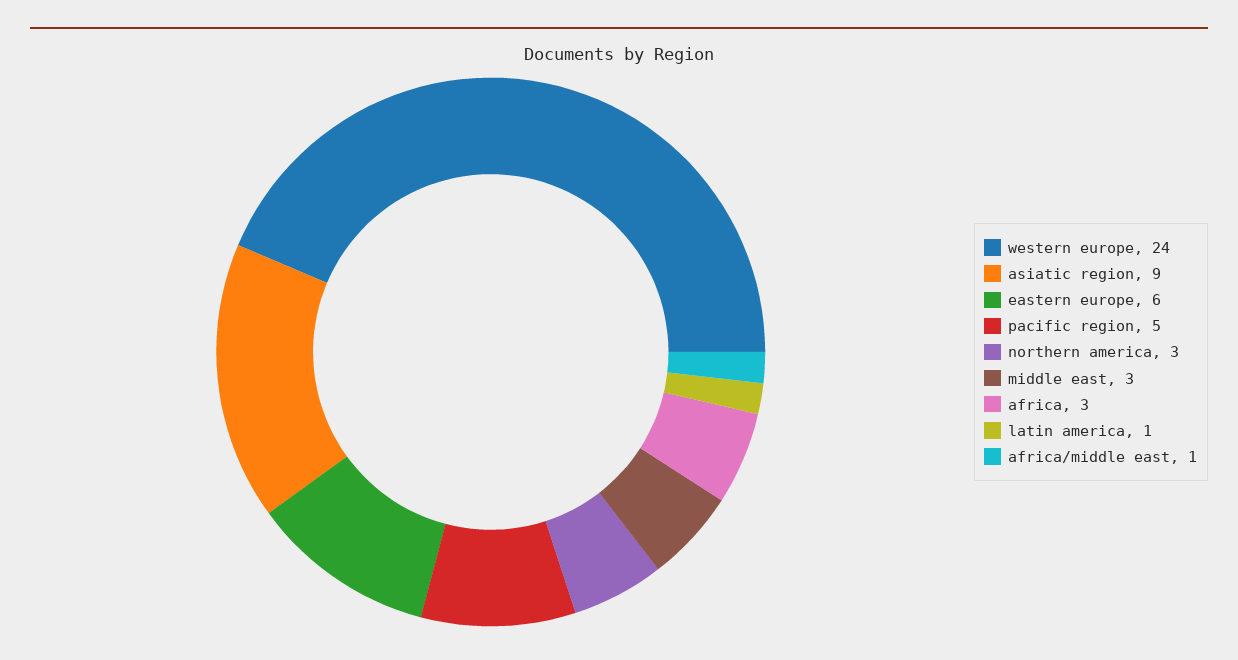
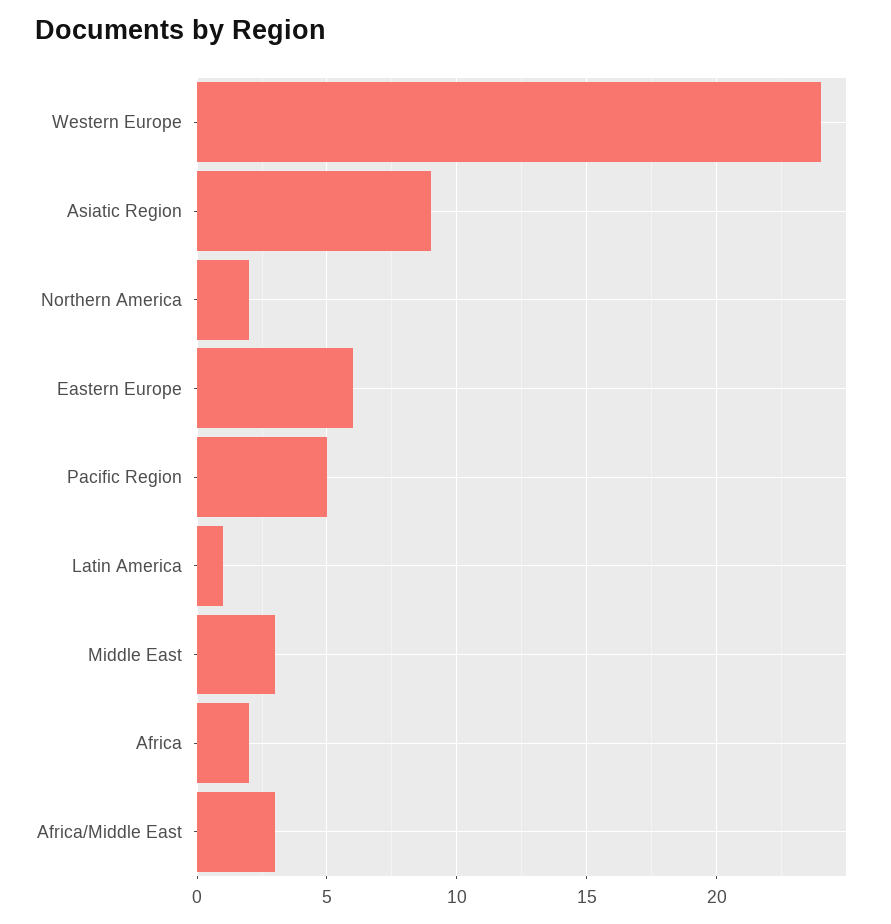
  {
    "western europe": 24,
    "asiatic region": 9,
    "eastern europe": 6,
    "pacific region": 5,
-   "northern america": 3,
+   "northern america": 2,
    "middle east": 3,
-   "africa": 3,
+   "africa": 2,
    "latin america": 1,
-   "africa/middle east": 1
+   "africa/middle east": 3
  }

